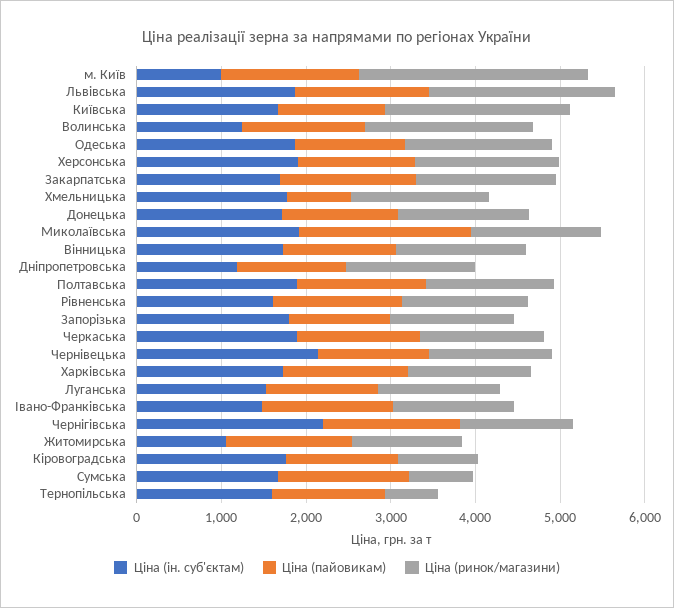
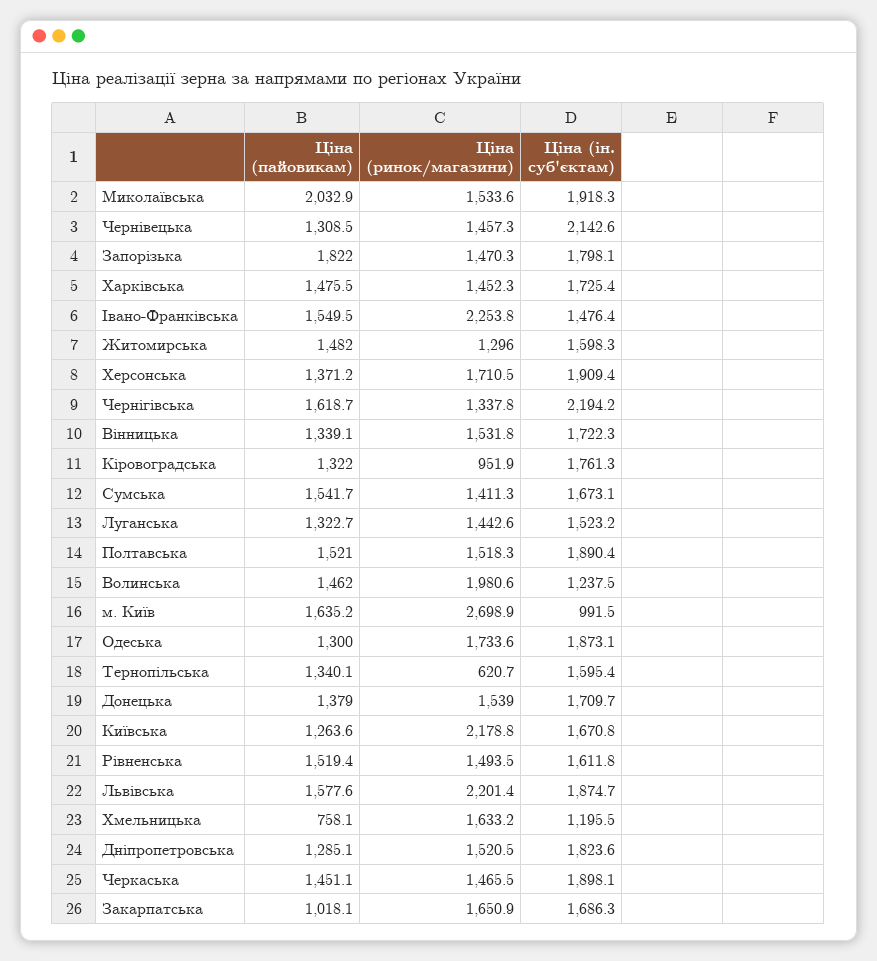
  {
    "Ціна (ін. суб'єктам)": {
      "м. Київ": 991.5,
      "Львівська": 1874.7,
      "Київська": 1670.8,
      "Волинська": 1237.5,
      "Одеська": 1873.1,
      "Херсонська": 1909.4,
      "Закарпатська": 1686.3,
-     "Хмельницька": 1800,
+     "Хмельницька": 1195.5,
      "Донецька": 1709.7,
      "Миколаївська": 1918.3,
      "Вінницька": 1722.3,
-     "Дніпропетровська": 1200,
+     "Дніпропетровська": 1823.6,
      "Полтавська": 1890.4,
      "Рівненська": 1611.8,
      "Запорізька": 1798.1,
      "Черкаська": 1898.1,
      "Чернівецька": 2142.6,
      "Харківська": 1725.4,
      "Луганська": 1523.2,
      "Івано-Франківська": 1476.4,
      "Чернігівська": 2194.2,
-     "Житомирська": 1000,
+     "Житомирська": 1598.3,
      "Кіровоградська": 1761.3,
      "Сумська": 1673.1,
      "Тернопільська": 1595.4
    },
    "Ціна (пайовикам)": {
      "м. Київ": 1635.2,
      "Львівська": 1577.6,
      "Київська": 1263.6,
      "Волинська": 1462,
      "Одеська": 1300,
      "Херсонська": 1371.2,
-     "Закарпатська": 1600,
+     "Закарпатська": 1018.1,
      "Хмельницька": 758.1,
      "Донецька": 1379,
      "Миколаївська": 2032.9,
      "Вінницька": 1339.1,
      "Дніпропетровська": 1285.1,
      "Полтавська": 1521,
      "Рівненська": 1519.4,
-     "Запорізька": 1200,
+     "Запорізька": 1822,
      "Черкаська": 1451.1,
      "Чернівецька": 1308.5,
      "Харківська": 1475.5,
      "Луганська": 1322.7,
      "Івано-Франківська": 1549.5,
      "Чернігівська": 1618.7,
      "Житомирська": 1482,
      "Кіровоградська": 1322,
      "Сумська": 1541.7,
      "Тернопільська": 1340.1
    },
    "Ціна (ринок/магазини)": {
      "м. Київ": 2698.9,
      "Львівська": 2201.4,
      "Київська": 2178.8,
      "Волинська": 1980.6,
      "Одеська": 1733.6,
      "Херсонська": 1710.5,
      "Закарпатська": 1650.9,
      "Хмельницька": 1633.2,
      "Донецька": 1539,
      "Миколаївська": 1533.6,
      "Вінницька": 1531.8,
      "Дніпропетровська": 1520.5,
      "Полтавська": 1518.3,
      "Рівненська": 1493.5,
      "Запорізька": 1470.3,
      "Черкаська": 1465.5,
      "Чернівецька": 1457.3,
      "Харківська": 1452.3,
      "Луганська": 1442.6,
-     "Івано-Франківська": 1400,
+     "Івано-Франківська": 2253.8,
      "Чернігівська": 1337.8,
      "Житомирська": 1296,
      "Кіровоградська": 951.9,
-     "Сумська": 800,
+     "Сумська": 1411.3,
      "Тернопільська": 620.7
    }
  }

